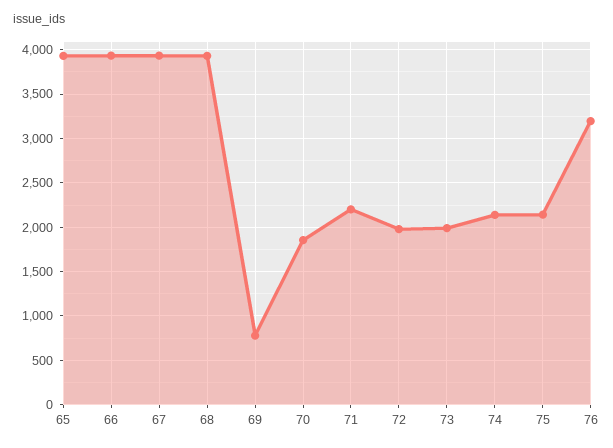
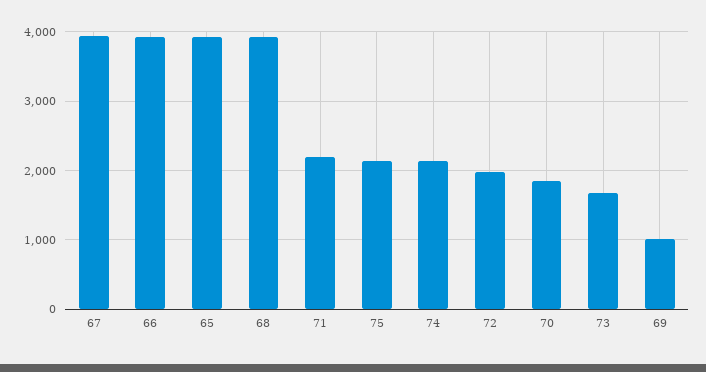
  {
    "65": 3900,
    "66": 3900,
    "67": 3900,
    "68": 3900,
-   "69": 800,
+   "69": 1000,
    "70": 1900,
    "71": 2200,
    "72": 2000,
-   "73": 2000,
+   "73": 1700,
    "74": 2100,
-   "75": 2100,
+   "75": 2100
-   "76": 3200
  }

